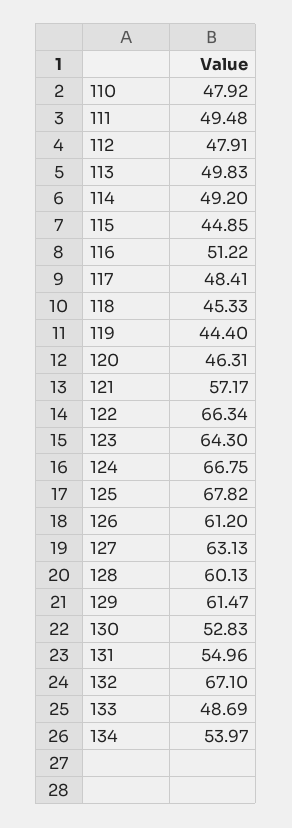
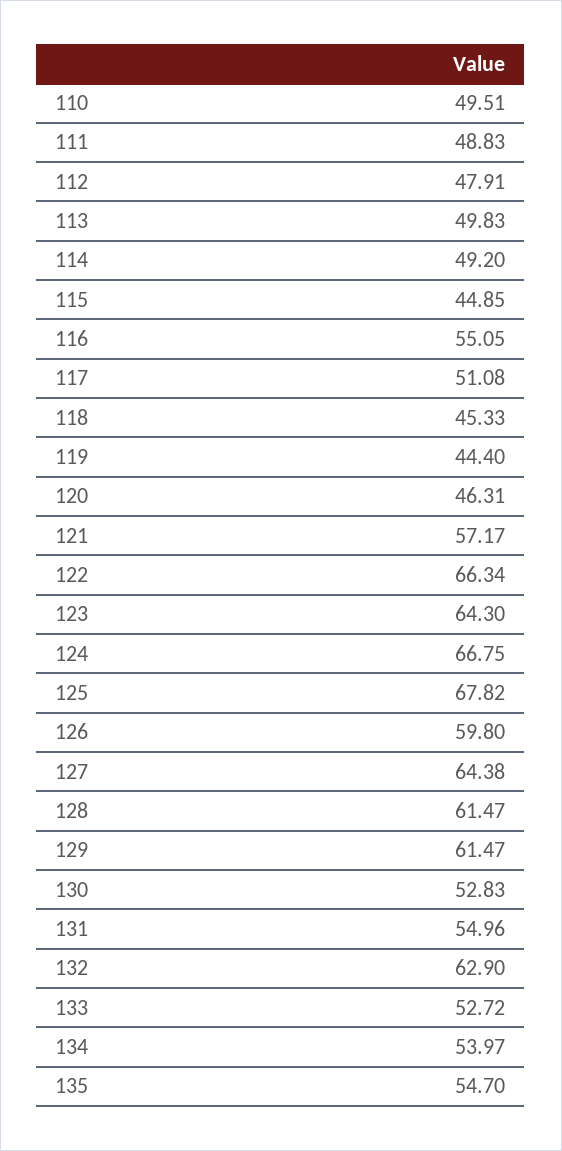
  {
-   "110": 47.92,
+   "110": 49.51,
-   "111": 49.48,
+   "111": 48.83,
    "112": 47.91,
    "113": 49.83,
    "114": 49.2,
    "115": 44.85,
-   "116": 51.22,
+   "116": 55.05,
-   "117": 48.41,
+   "117": 51.08,
    "118": 45.33,
    "119": 44.4,
    "120": 46.31,
    "121": 57.17,
    "122": 66.34,
    "123": 64.3,
    "124": 66.75,
    "125": 67.82,
-   "126": 61.2,
+   "126": 59.8,
-   "127": 63.13,
+   "127": 64.38,
-   "128": 60.13,
+   "128": 61.47,
    "129": 61.47,
    "130": 52.83,
    "131": 54.96,
-   "132": 67.1,
+   "132": 62.9,
-   "133": 48.69,
+   "133": 52.72,
-   "134": 53.97
+   "134": 53.97,
+   "135": 54.7
  }

